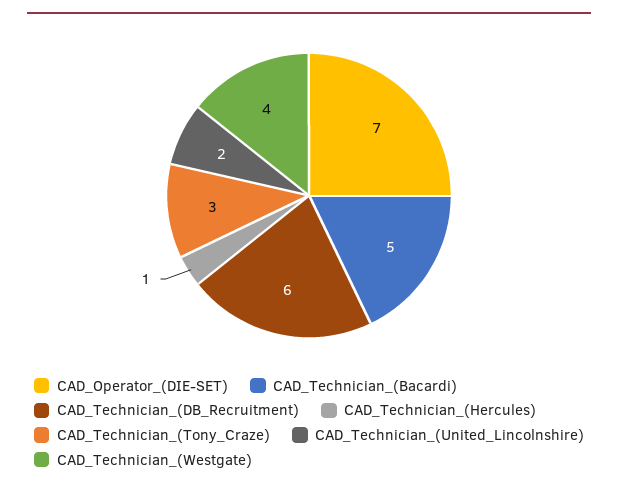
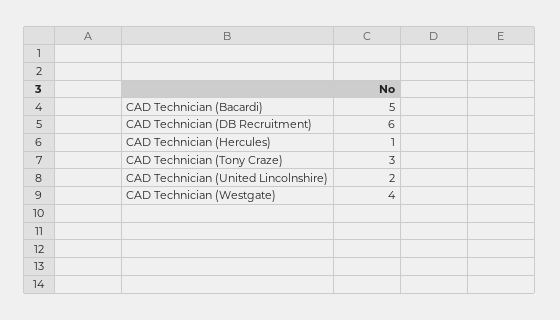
  {
-   "CAD_Operator_(DIE-SET)": 7,
    "CAD_Technician_(Bacardi)": 5,
    "CAD_Technician_(DB_Recruitment)": 6,
    "CAD_Technician_(Hercules)": 1,
    "CAD_Technician_(Tony_Craze)": 3,
    "CAD_Technician_(United_Lincolnshire)": 2,
    "CAD_Technician_(Westgate)": 4
  }

